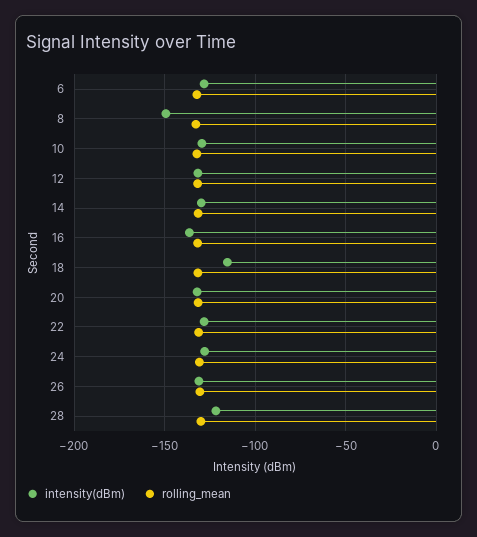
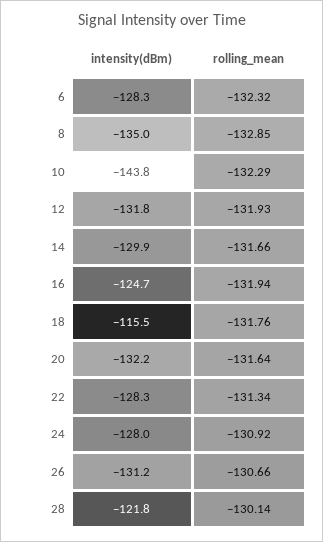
  {
    "intensity(dBm)": {
      "6": -128.3,
-     "8": -150,
+     "8": -135,
-     "10": -130,
+     "10": -143.8,
      "12": -131.8,
      "14": -129.9,
-     "16": -135,
+     "16": -124.7,
      "18": -115.5,
      "20": -132.2,
      "22": -128.3,
      "24": -128,
      "26": -131.2,
      "28": -121.8
    },
    "rolling_mean": {
      "6": -132.32,
      "8": -132.85,
      "10": -132.29,
      "12": -131.93,
      "14": -131.66,
      "16": -131.94,
      "18": -131.76,
      "20": -131.64,
      "22": -131.34,
      "24": -130.92,
      "26": -130.66,
      "28": -130.14
    }
  }

